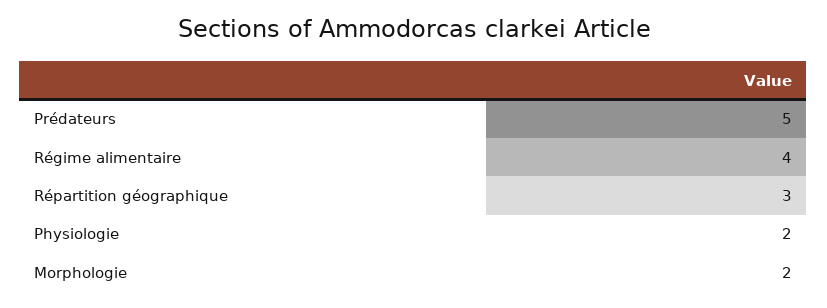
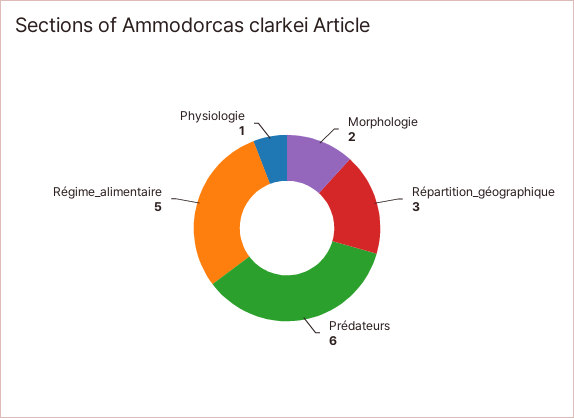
  {
-   "Prédateurs": 5,
+   "Prédateurs": 6,
-   "Régime alimentaire": 4,
+   "Régime alimentaire": 5,
    "Répartition géographique": 3,
-   "Physiologie": 2,
+   "Physiologie": 1,
    "Morphologie": 2
  }

